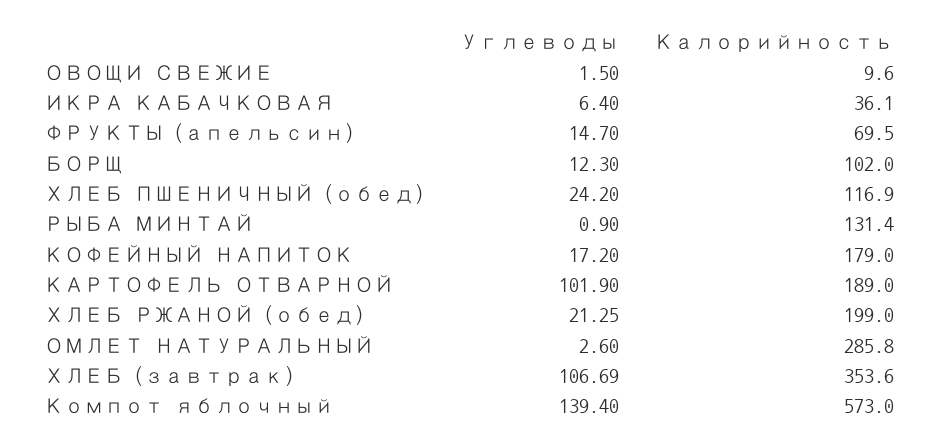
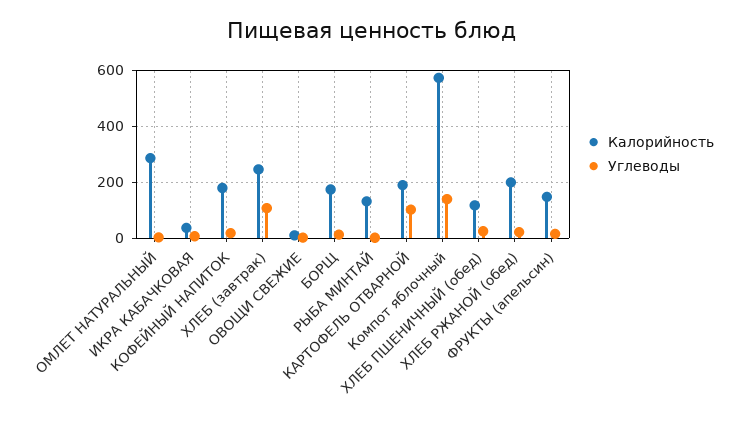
  {
    "Углеводы": {
      "ОВОЩИ СВЕЖИЕ": 1.5,
      "ИКРА КАБАЧКОВАЯ": 6.4,
      "ФРУКТЫ (апельсин)": 14.7,
      "БОРЩ": 12.3,
      "ХЛЕБ ПШЕНИЧНЫЙ (обед)": 24.2,
      "РЫБА МИНТАЙ": 0.9,
      "КОФЕЙНЫЙ НАПИТОК": 17.2,
      "КАРТОФЕЛЬ ОТВАРНОЙ": 101.9,
      "ХЛЕБ РЖАНОЙ (обед)": 21.25,
      "ОМЛЕТ НАТУРАЛЬНЫЙ": 2.6,
      "ХЛЕБ (завтрак)": 106.69,
      "Компот яблочный": 139.4
    },
    "Калорийность": {
      "ОВОЩИ СВЕЖИЕ": 9.6,
      "ИКРА КАБАЧКОВАЯ": 36.1,
-     "ФРУКТЫ (апельсин)": 69.5,
+     "ФРУКТЫ (апельсин)": 150,
-     "БОРЩ": 102,
+     "БОРЩ": 175,
      "ХЛЕБ ПШЕНИЧНЫЙ (обед)": 116.9,
      "РЫБА МИНТАЙ": 131.4,
      "КОФЕЙНЫЙ НАПИТОК": 179,
      "КАРТОФЕЛЬ ОТВАРНОЙ": 189,
      "ХЛЕБ РЖАНОЙ (обед)": 199,
      "ОМЛЕТ НАТУРАЛЬНЫЙ": 285.8,
-     "ХЛЕБ (завтрак)": 353.6,
+     "ХЛЕБ (завтрак)": 250,
      "Компот яблочный": 573
    }
  }

